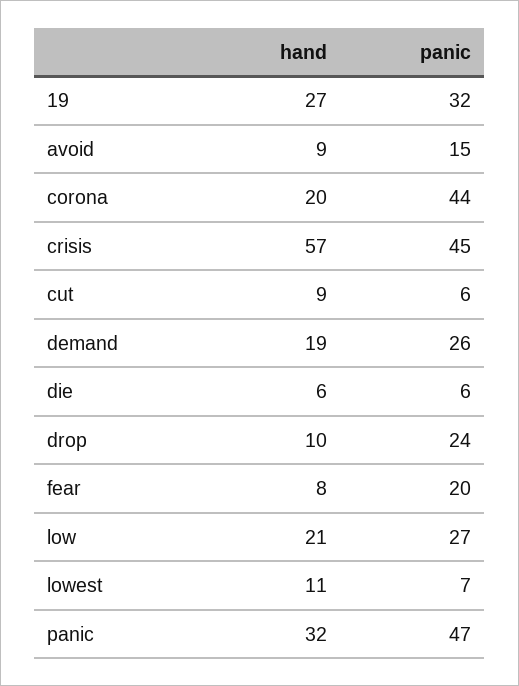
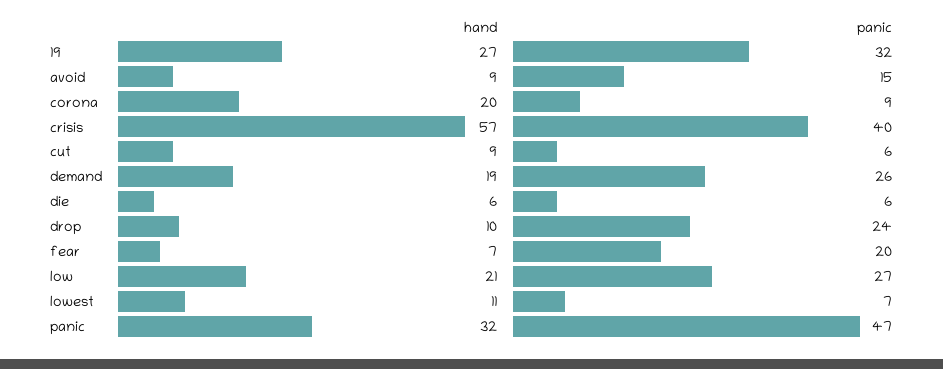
  {
    "hand": {
      "19": 27,
      "avoid": 9,
      "corona": 20,
      "crisis": 57,
      "cut": 9,
      "demand": 19,
      "die": 6,
      "drop": 10,
-     "fear": 8,
+     "fear": 7,
      "low": 21,
      "lowest": 11,
      "panic": 32
    },
    "panic": {
      "19": 32,
      "avoid": 15,
-     "corona": 44,
+     "corona": 9,
-     "crisis": 45,
+     "crisis": 40,
      "cut": 6,
      "demand": 26,
      "die": 6,
      "drop": 24,
      "fear": 20,
      "low": 27,
      "lowest": 7,
      "panic": 47
    }
  }

